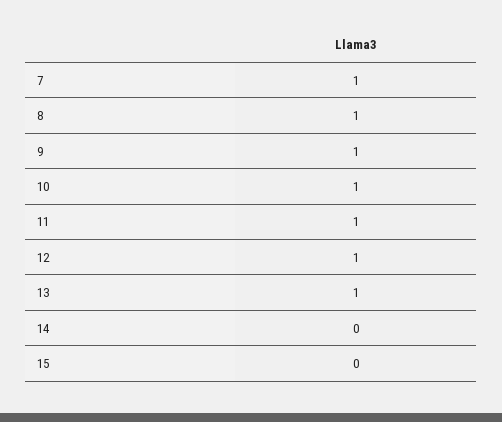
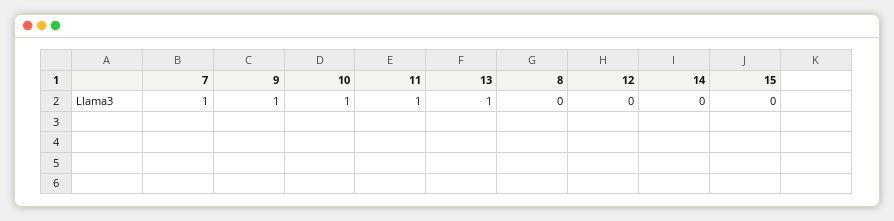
  {
    "7": 1,
-   "8": 1,
+   "8": 0,
    "9": 1,
    "10": 1,
    "11": 1,
-   "12": 1,
+   "12": 0,
    "13": 1,
    "14": 0,
    "15": 0
  }

